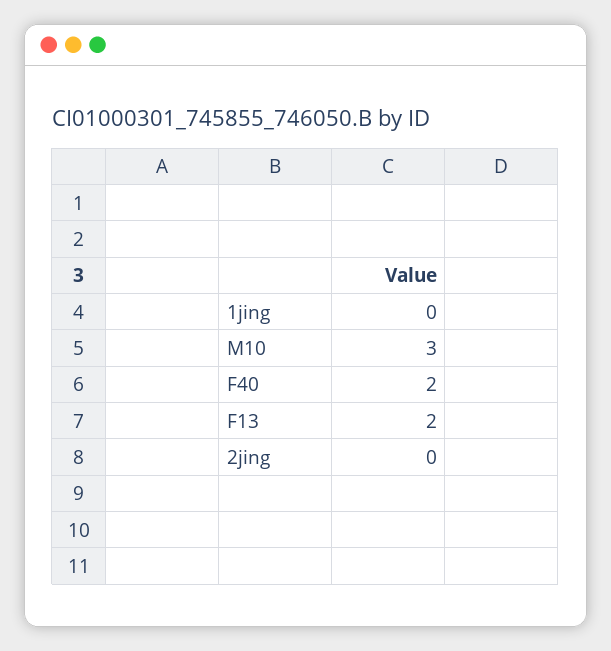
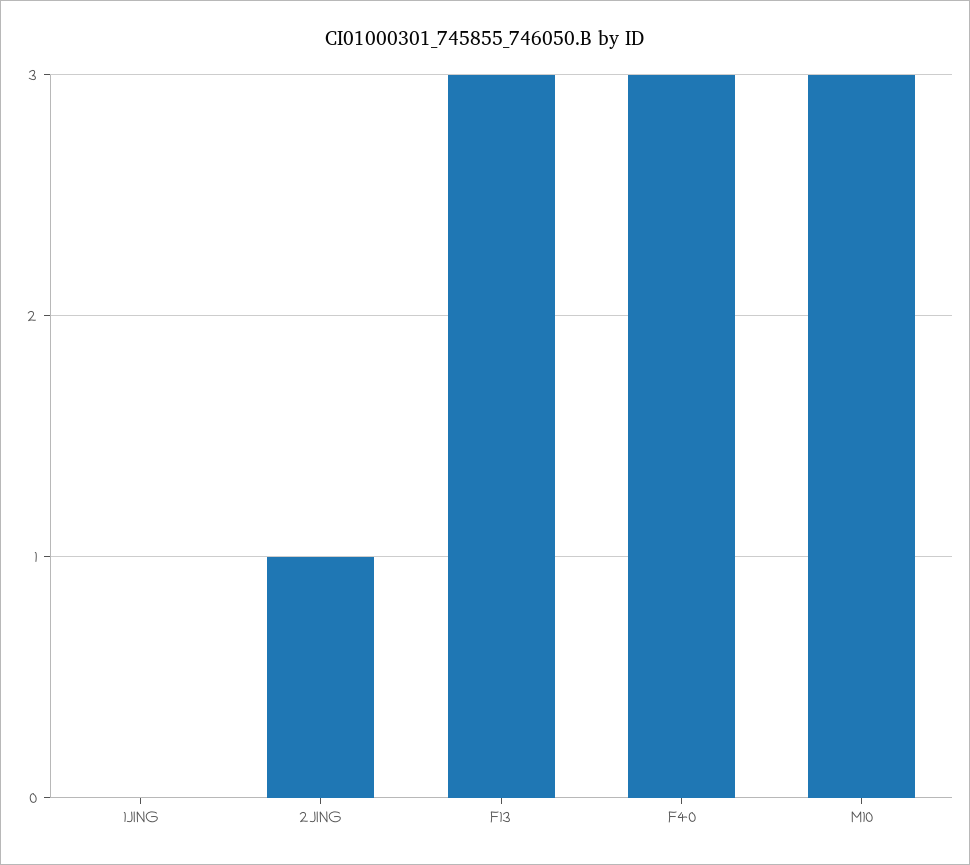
  {
    "1jing": 0,
    "M10": 3,
-   "F40": 2,
+   "F40": 3,
-   "F13": 2,
+   "F13": 3,
-   "2jing": 0
+   "2jing": 1
  }

